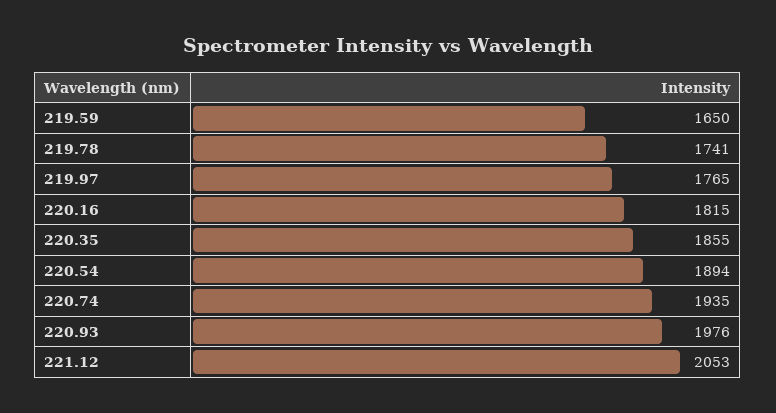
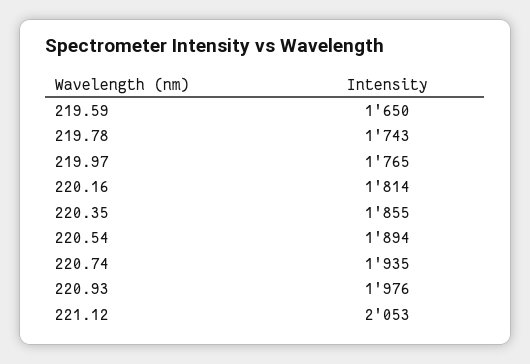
  {
    "219.59": 1650,
-   "219.78": 1741,
+   "219.78": 1743,
    "219.97": 1765,
-   "220.16": 1815,
+   "220.16": 1814,
    "220.35": 1855,
    "220.54": 1894,
    "220.74": 1935,
    "220.93": 1976,
    "221.12": 2053
  }

